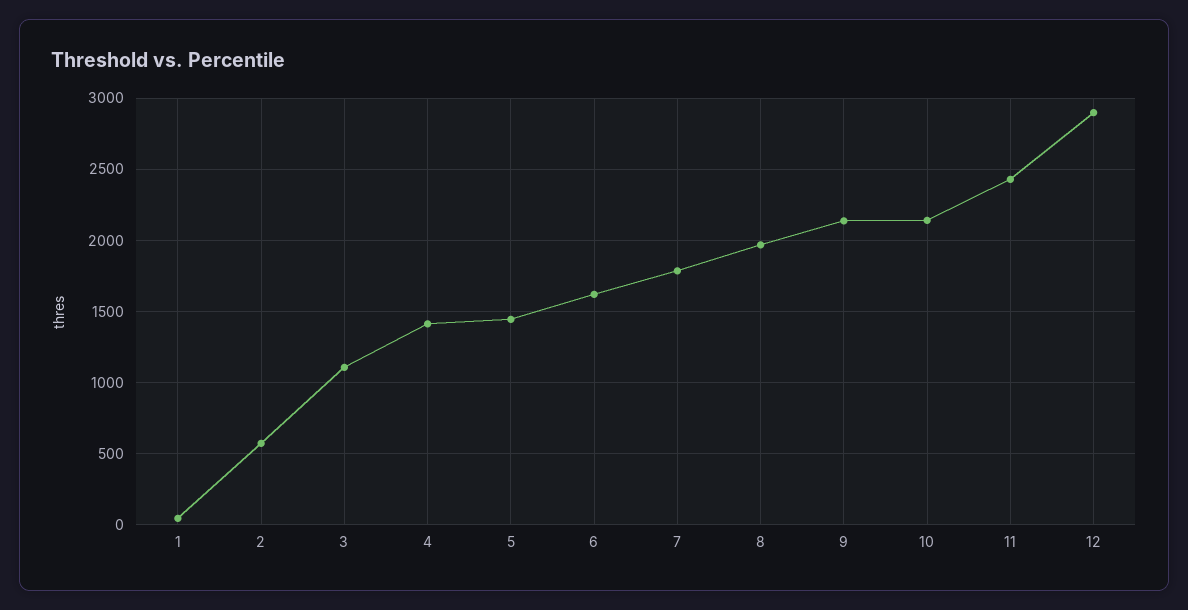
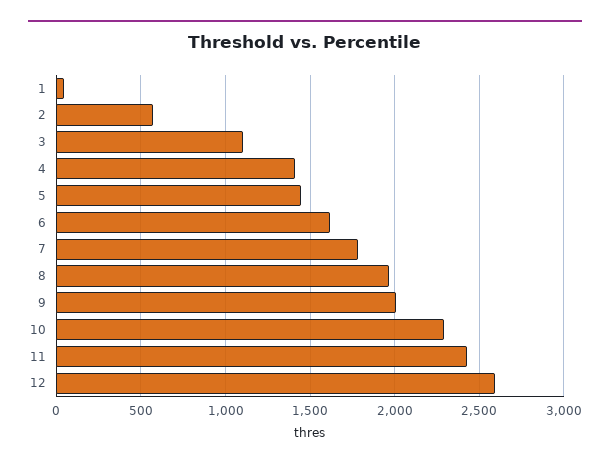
  {
    "1": 50,
    "2": 550,
    "3": 1100,
    "4": 1400,
    "5": 1450,
    "6": 1600,
    "7": 1800,
    "8": 1950,
-   "9": 2150,
+   "9": 2000,
-   "10": 2150,
+   "10": 2300,
    "11": 2450,
-   "12": 2900
+   "12": 2600
  }

